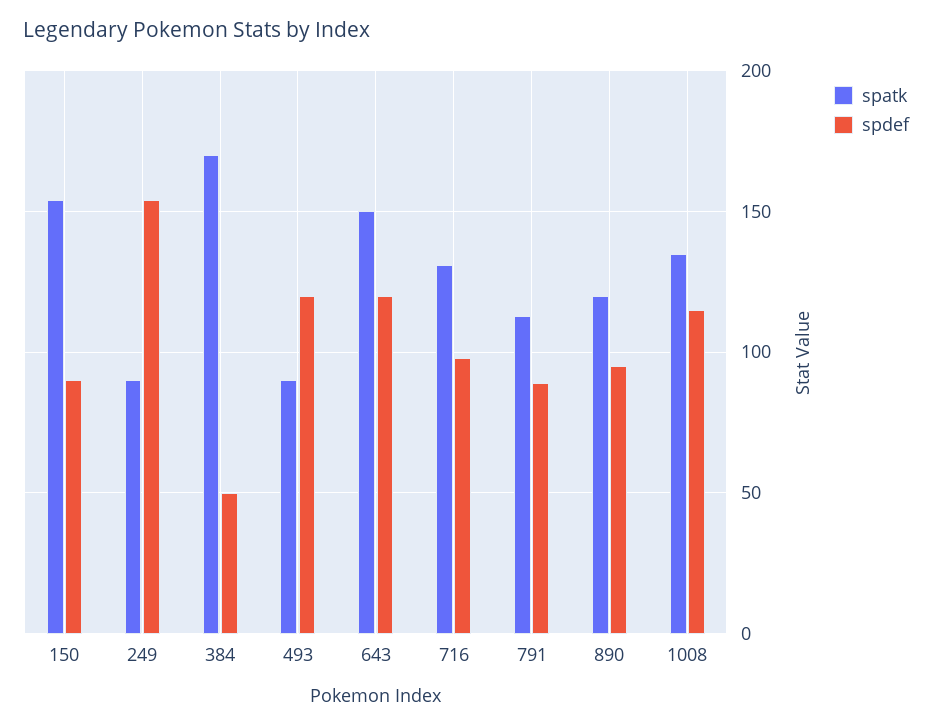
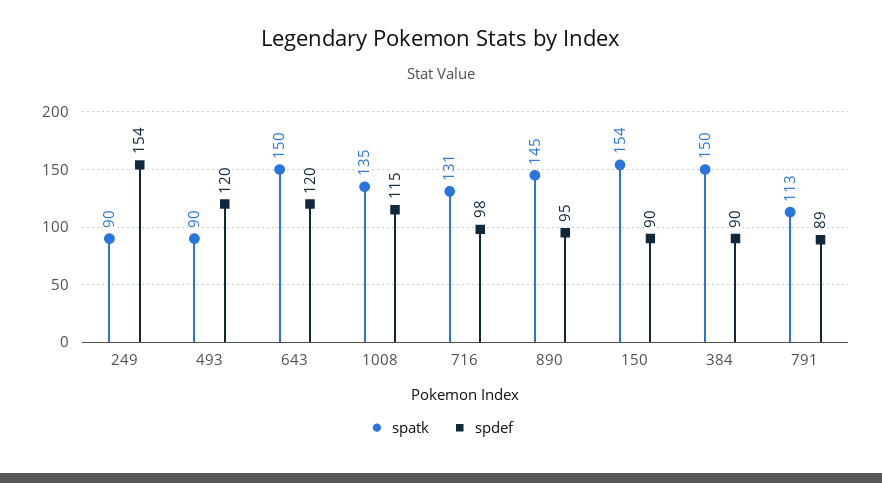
  {
    "spatk": {
      "150": 154,
      "249": 90,
-     "384": 170,
+     "384": 150,
      "493": 90,
      "643": 150,
      "716": 131,
      "791": 113,
-     "890": 120,
+     "890": 145,
      "1008": 135
    },
    "spdef": {
      "150": 90,
      "249": 154,
-     "384": 50,
+     "384": 90,
      "493": 120,
      "643": 120,
      "716": 98,
      "791": 89,
      "890": 95,
      "1008": 115
    }
  }

